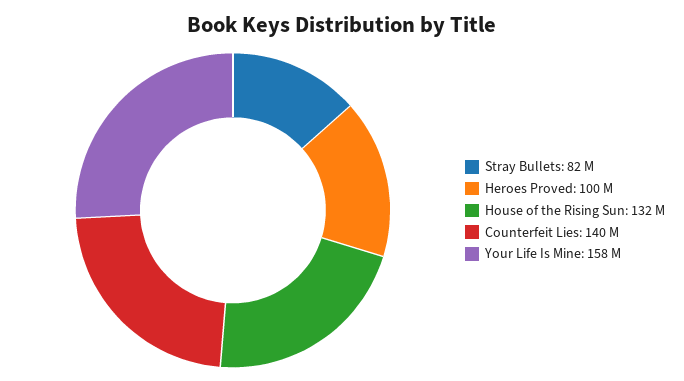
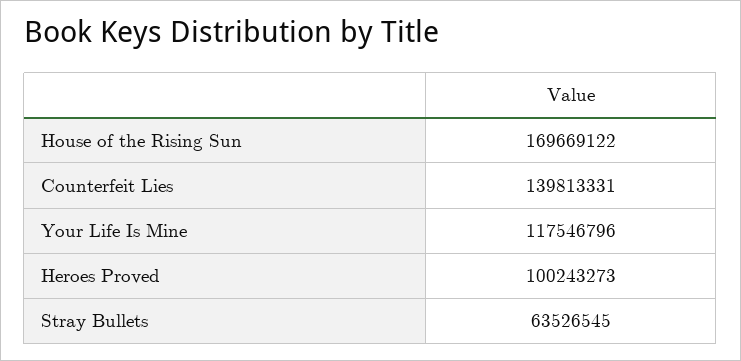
  {
-   "Stray Bullets": 82000000,
+   "Stray Bullets": 63526545,
    "Heroes Proved": 100243273,
-   "House of the Rising Sun": 132000000,
+   "House of the Rising Sun": 169669122,
    "Counterfeit Lies": 139813331,
-   "Your Life Is Mine": 158000000
+   "Your Life Is Mine": 117546796
  }

